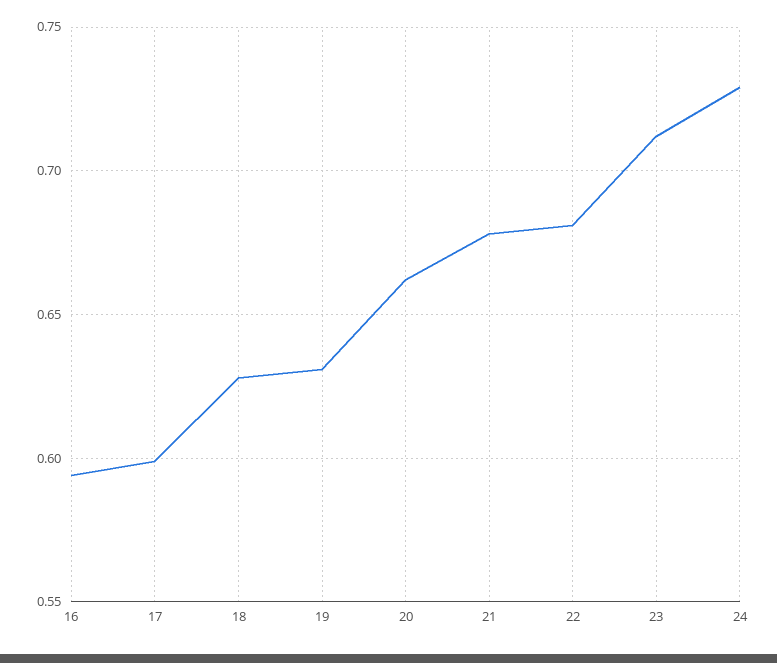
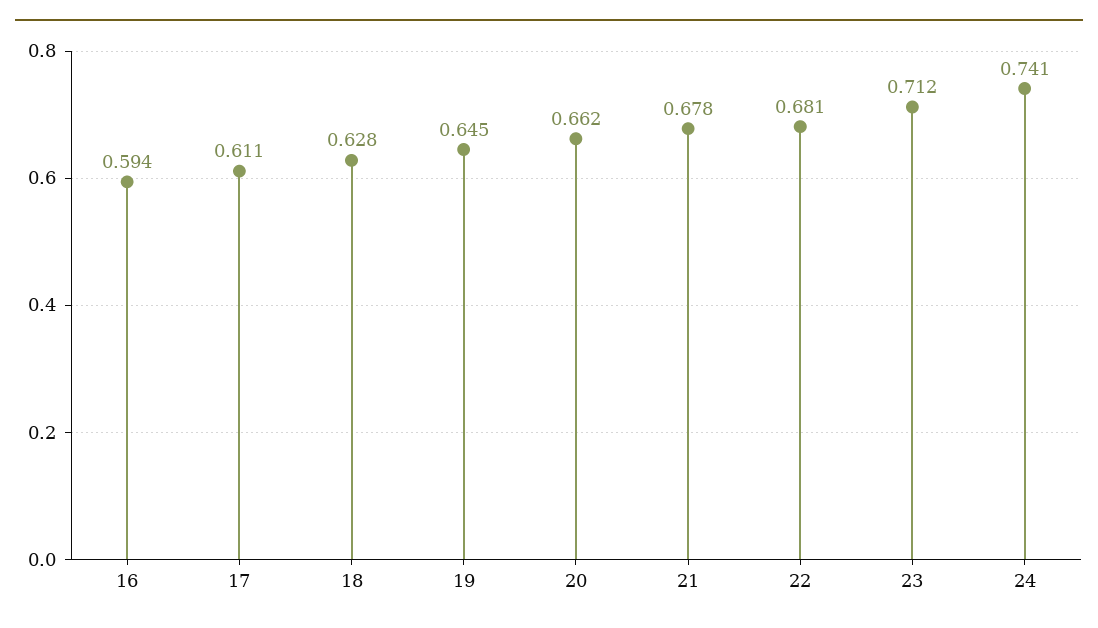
  {
    "16": 0.594,
-   "17": 0.6,
+   "17": 0.611,
    "18": 0.628,
-   "19": 0.63,
+   "19": 0.645,
    "20": 0.662,
    "21": 0.678,
    "22": 0.681,
    "23": 0.712,
-   "24": 0.73
+   "24": 0.741
  }

